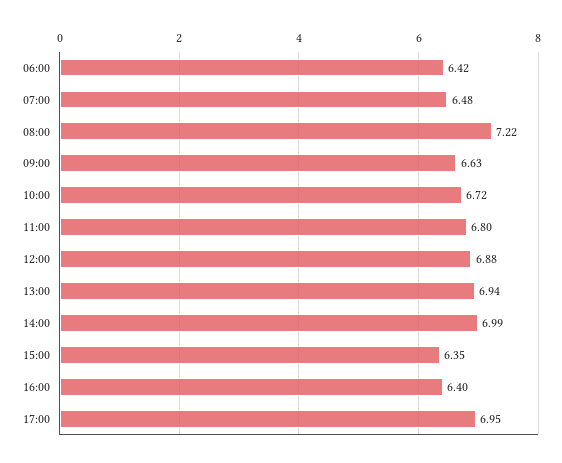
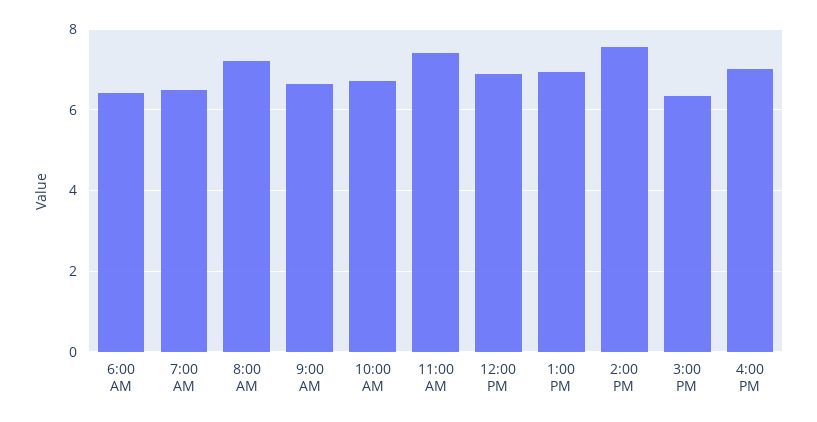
  {
    "06:00": 6.42,
    "07:00": 6.48,
    "08:00": 7.22,
    "09:00": 6.63,
    "10:00": 6.72,
-   "11:00": 6.8,
+   "11:00": 7.4,
    "12:00": 6.88,
    "13:00": 6.94,
-   "14:00": 6.99,
+   "14:00": 7.6,
    "15:00": 6.35,
-   "16:00": 6.4,
+   "16:00": 7
-   "17:00": 6.95
  }

